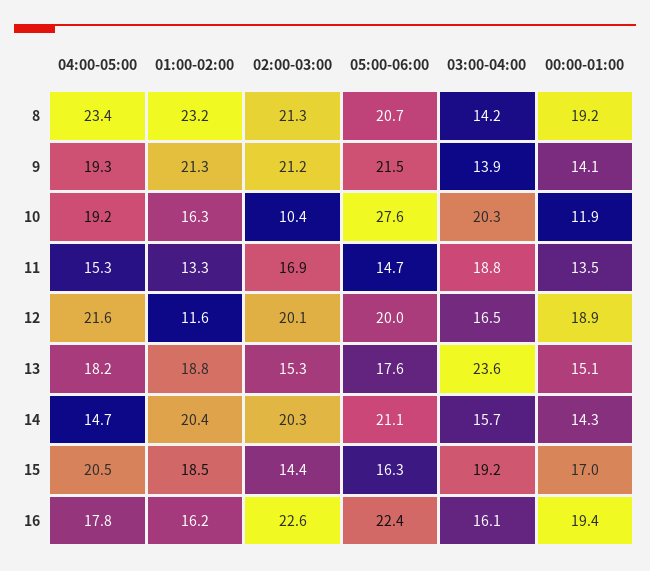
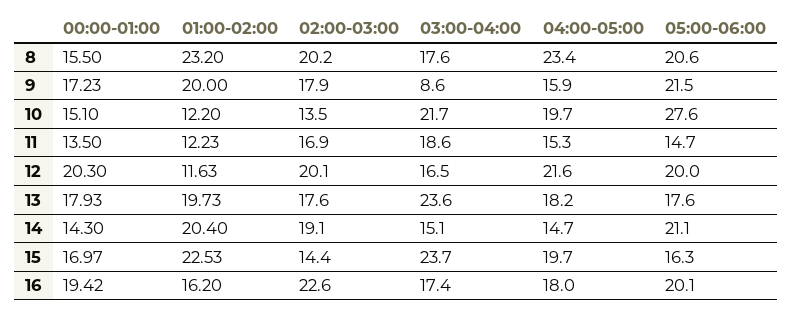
  {
    "04:00-05:00": {
      "8": 23.4,
-     "9": 19.3,
+     "9": 15.9,
-     "10": 19.2,
+     "10": 19.7,
      "11": 15.3,
      "12": 21.6,
      "13": 18.2,
      "14": 14.7,
-     "15": 20.5,
+     "15": 19.7,
-     "16": 17.8
+     "16": 18
    },
    "01:00-02:00": {
      "8": 23.2,
-     "9": 21.3,
+     "9": 20,
-     "10": 16.3,
+     "10": 12.2,
-     "11": 13.3,
+     "11": 12.23,
      "12": 11.63,
-     "13": 18.8,
+     "13": 19.73,
      "14": 20.4,
-     "15": 18.5,
+     "15": 22.53,
      "16": 16.2
    },
    "02:00-03:00": {
-     "8": 21.3,
+     "8": 20.2,
-     "9": 21.2,
+     "9": 17.9,
-     "10": 10.4,
+     "10": 13.5,
      "11": 16.9,
      "12": 20.1,
-     "13": 15.3,
+     "13": 17.6,
-     "14": 20.3,
+     "14": 19.1,
      "15": 14.4,
      "16": 22.6
    },
    "05:00-06:00": {
-     "8": 20.7,
+     "8": 20.6,
      "9": 21.5,
      "10": 27.6,
      "11": 14.7,
      "12": 20,
      "13": 17.6,
      "14": 21.1,
      "15": 16.3,
-     "16": 22.4
+     "16": 20.1
    },
    "03:00-04:00": {
-     "8": 14.2,
+     "8": 17.6,
-     "9": 13.9,
+     "9": 8.6,
-     "10": 20.3,
+     "10": 21.7,
-     "11": 18.8,
+     "11": 18.6,
      "12": 16.5,
      "13": 23.6,
-     "14": 15.7,
+     "14": 15.1,
-     "15": 19.2,
+     "15": 23.7,
-     "16": 16.1
+     "16": 17.4
    },
    "00:00-01:00": {
-     "8": 19.2,
+     "8": 15.5,
-     "9": 14.1,
+     "9": 17.23,
-     "10": 11.9,
+     "10": 15.1,
      "11": 13.5,
-     "12": 18.9,
+     "12": 20.3,
-     "13": 15.1,
+     "13": 17.93,
      "14": 14.3,
      "15": 16.97,
      "16": 19.42
    }
  }

